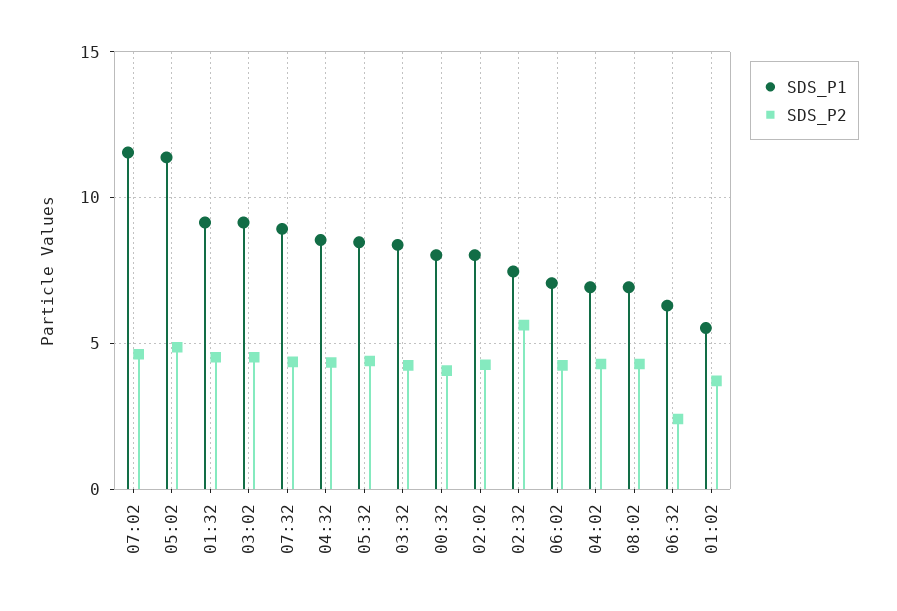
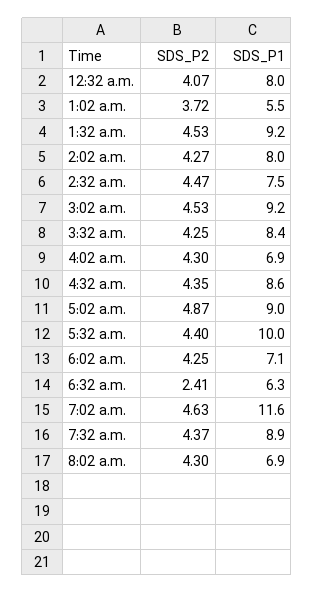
  {
    "SDS_P1": {
      "07:02": 11.6,
-     "05:02": 11.5,
+     "05:02": 9,
      "01:32": 9.2,
      "03:02": 9.2,
      "07:32": 8.9,
      "04:32": 8.6,
-     "05:32": 8.5,
+     "05:32": 10,
      "03:32": 8.4,
      "00:32": 8,
      "02:02": 8,
      "02:32": 7.5,
      "06:02": 7.1,
      "04:02": 6.9,
      "08:02": 6.9,
      "06:32": 6.3,
      "01:02": 5.5
    },
    "SDS_P2": {
      "07:02": 4.63,
      "05:02": 4.87,
      "01:32": 4.53,
      "03:02": 4.53,
      "07:32": 4.37,
      "04:32": 4.35,
      "05:32": 4.4,
      "03:32": 4.25,
      "00:32": 4.07,
      "02:02": 4.27,
-     "02:32": 5.5,
+     "02:32": 4.47,
      "06:02": 4.25,
      "04:02": 4.3,
      "08:02": 4.3,
      "06:32": 2.41,
      "01:02": 3.72
    }
  }

